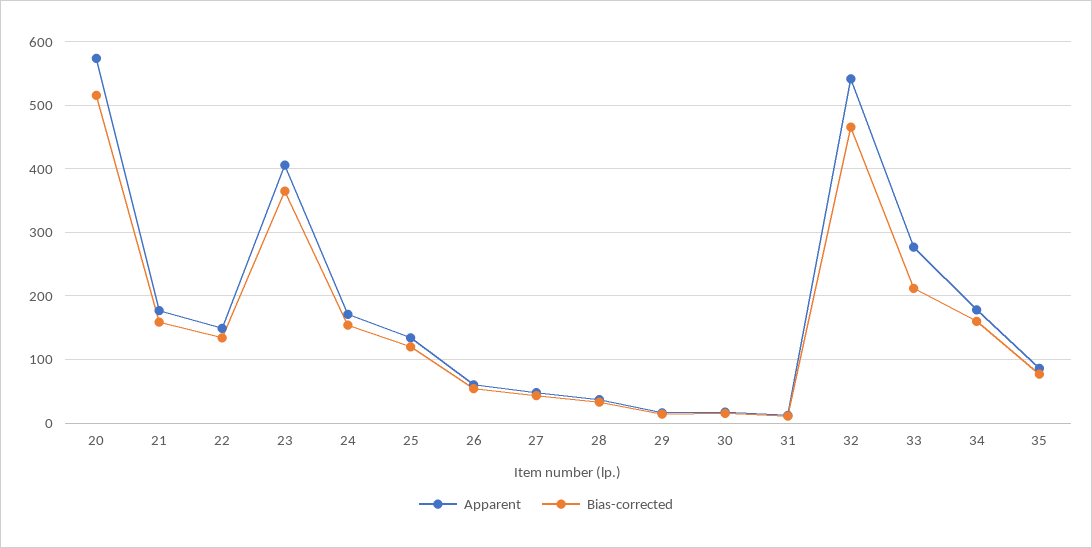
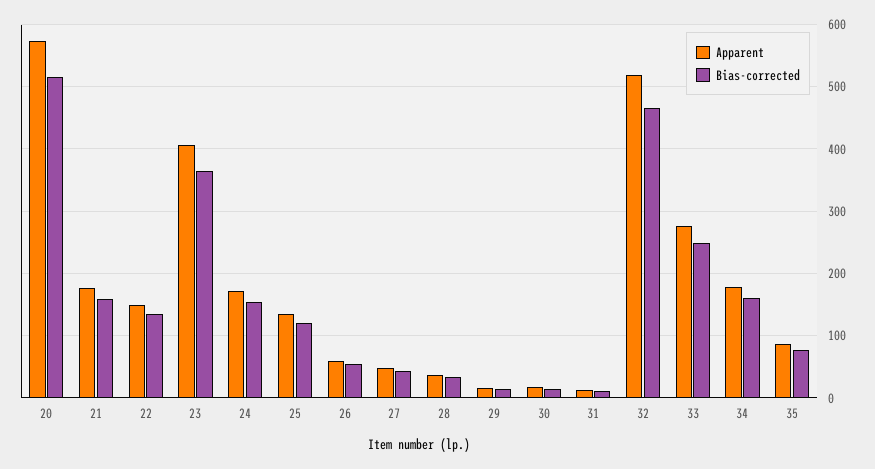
  {
    "Apparent": {
      "20": 570,
      "21": 180,
      "22": 150,
      "23": 410,
      "24": 170,
      "25": 130,
      "26": 60,
      "27": 50,
      "28": 40,
      "29": 20,
      "30": 20,
      "31": 10,
-     "32": 540,
+     "32": 520,
      "33": 280,
      "34": 180,
      "35": 90
    },
    "Bias-corrected": {
      "20": 520,
      "21": 160,
      "22": 130,
      "23": 370,
      "24": 150,
      "25": 120,
      "26": 50,
      "27": 40,
      "28": 30,
      "29": 10,
      "30": 20,
      "31": 10,
      "32": 470,
-     "33": 210,
+     "33": 250,
      "34": 160,
      "35": 80
    }
  }

